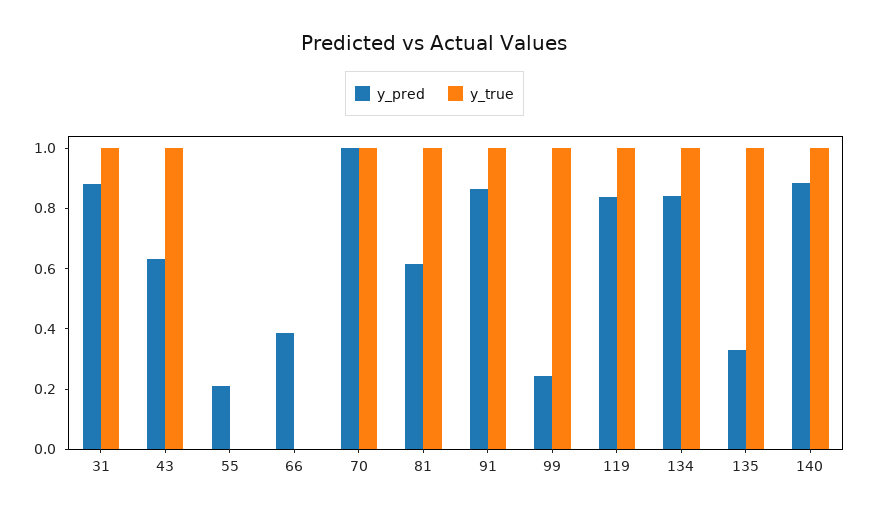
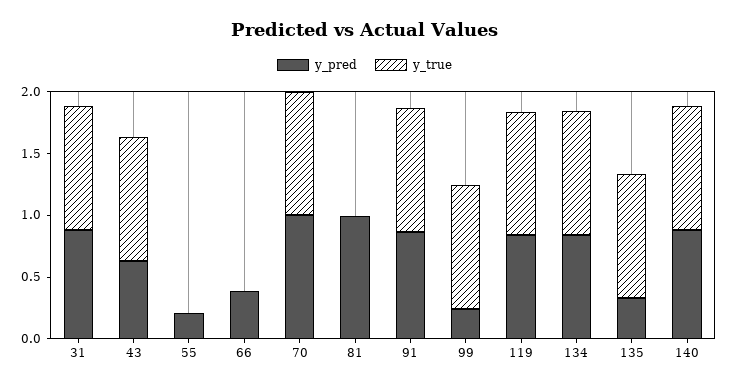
  {
    "y_pred": {
      "31": 0.9,
      "43": 0.65,
      "55": 0.2,
      "66": 0.4,
      "70": 1,
-     "81": 0.6,
+     "81": 1,
      "91": 0.85,
      "99": 0.25,
      "119": 0.85,
      "134": 0.85,
      "135": 0.35,
      "140": 0.9
    },
    "y_true": {
      "31": 1,
      "43": 1,
      "55": 0,
      "66": 0,
      "70": 1,
-     "81": 1,
+     "81": 0,
      "91": 1,
      "99": 1,
      "119": 1,
      "134": 1,
      "135": 1,
      "140": 1
    }
  }

